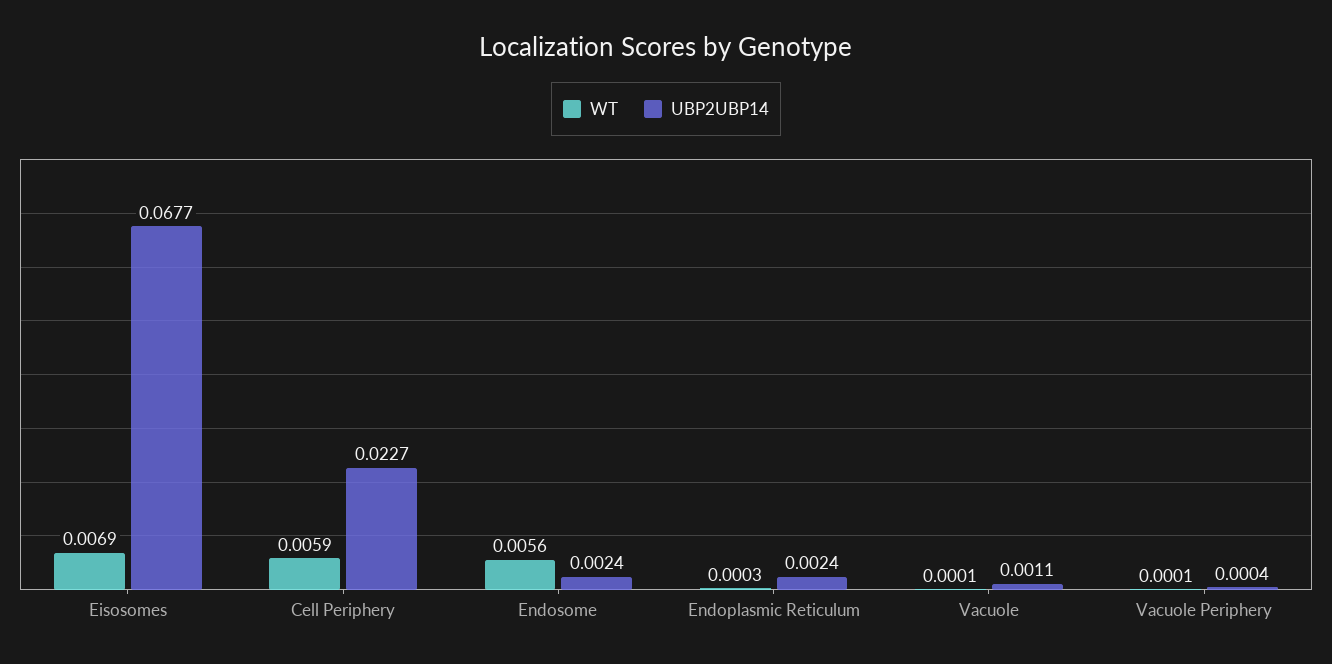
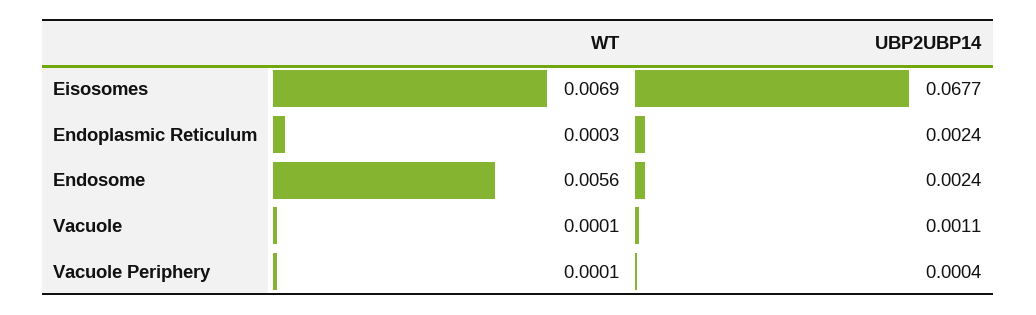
  {
    "WT": {
      "Eisosomes": 0.0069,
-     "Cell Periphery": 0.0059,
      "Endosome": 0.0056,
      "Endoplasmic Reticulum": 0.0003,
      "Vacuole": 0.0001,
      "Vacuole Periphery": 0.0001
    },
    "UBP2UBP14": {
      "Eisosomes": 0.0677,
-     "Cell Periphery": 0.0227,
      "Endosome": 0.0024,
      "Endoplasmic Reticulum": 0.0024,
      "Vacuole": 0.0011,
      "Vacuole Periphery": 0.0004
    }
  }

